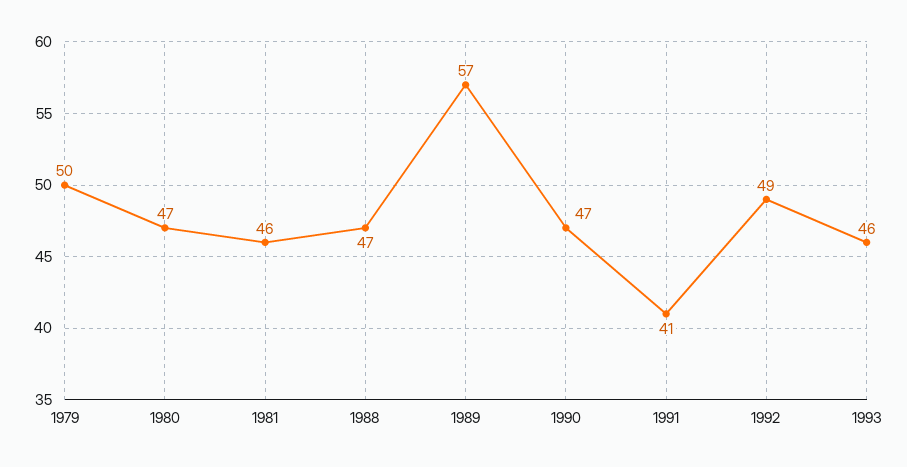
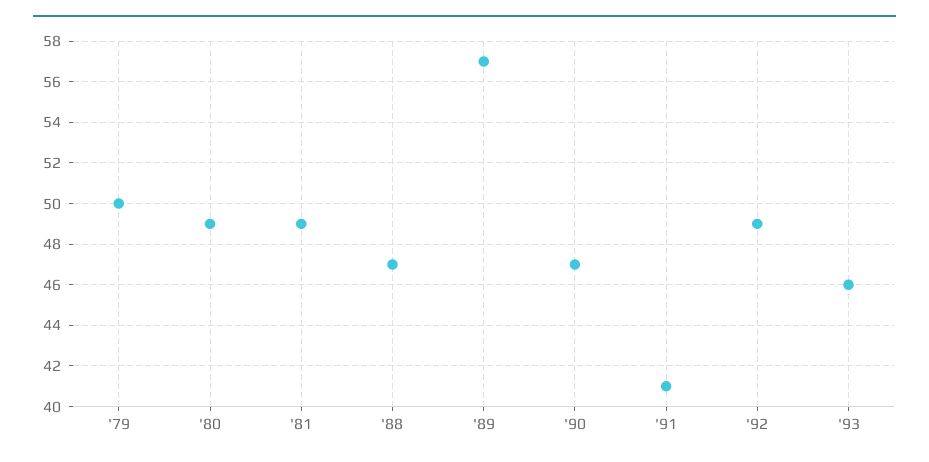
  {
    "1979": 50,
-   "1980": 47,
+   "1980": 49,
-   "1981": 46,
+   "1981": 49,
    "1988": 47,
    "1989": 57,
    "1990": 47,
    "1991": 41,
    "1992": 49,
    "1993": 46
  }

